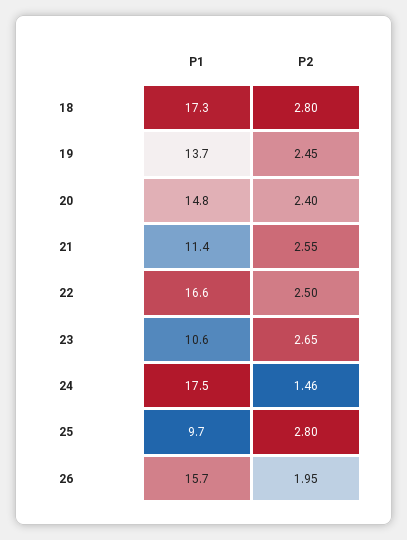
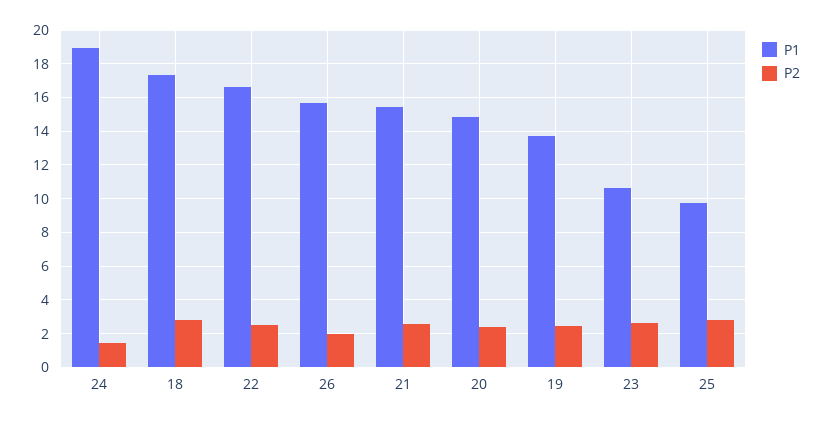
  {
    "P1": {
      "18": 17.3,
      "19": 13.7,
      "20": 14.8,
-     "21": 11.4,
+     "21": 15.5,
      "22": 16.6,
      "23": 10.6,
-     "24": 17.5,
+     "24": 19,
      "25": 9.7,
      "26": 15.7
    },
    "P2": {
      "18": 2.8,
      "19": 2.45,
      "20": 2.4,
      "21": 2.55,
      "22": 2.5,
      "23": 2.65,
      "24": 1.46,
      "25": 2.8,
      "26": 1.95
    }
  }

